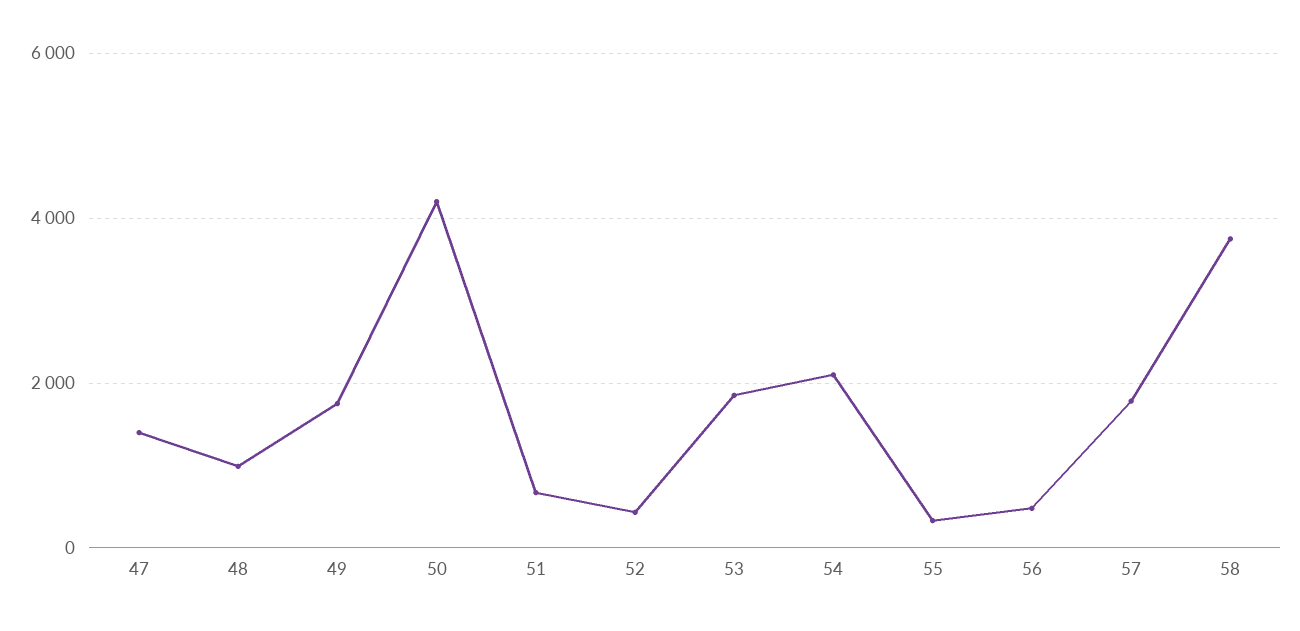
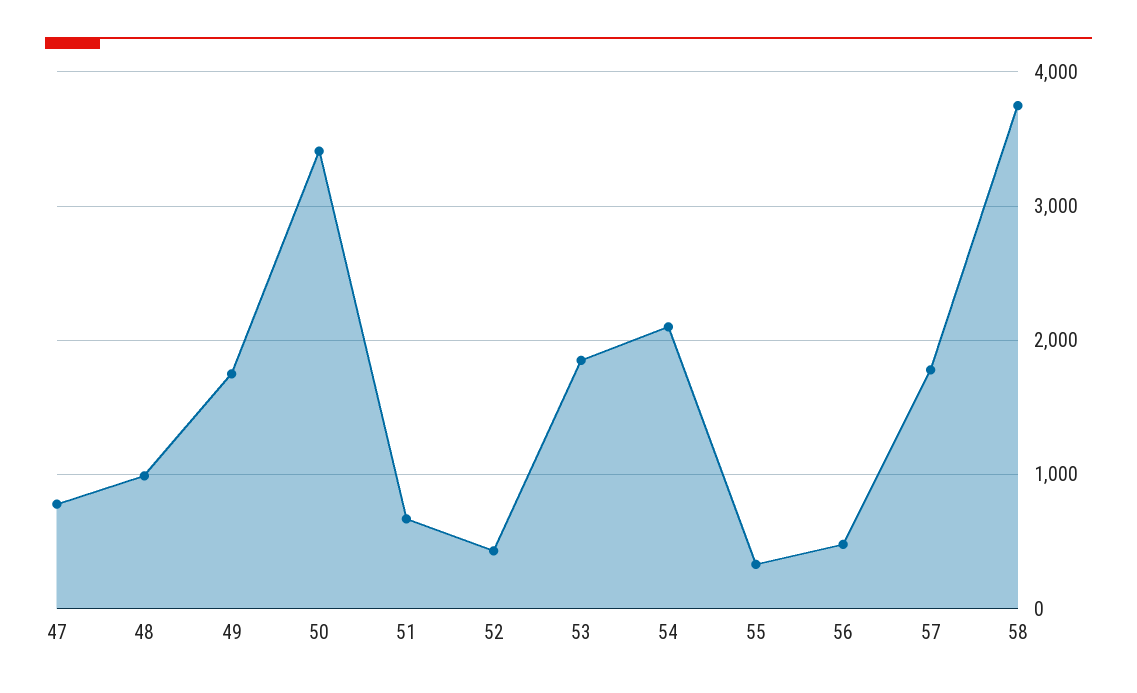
  {
-   "47": 1400,
+   "47": 800,
    "48": 1000,
    "49": 1800,
-   "50": 4200,
+   "50": 3400,
    "51": 700,
    "52": 400,
    "53": 1900,
    "54": 2100,
    "55": 300,
    "56": 500,
    "57": 1800,
    "58": 3800
  }

